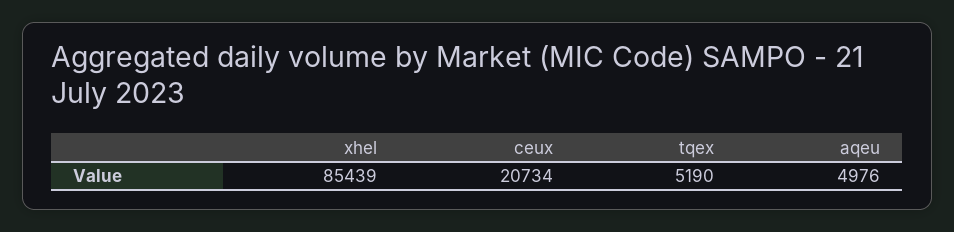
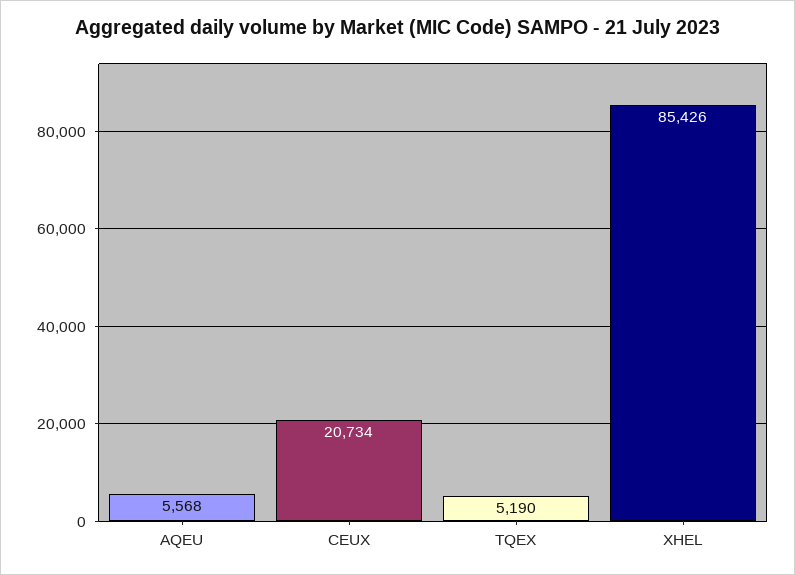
  {
-   "xhel": 85439,
+   "xhel": 85426,
    "ceux": 20734,
    "tqex": 5190,
-   "aqeu": 4976
+   "aqeu": 5568
  }

